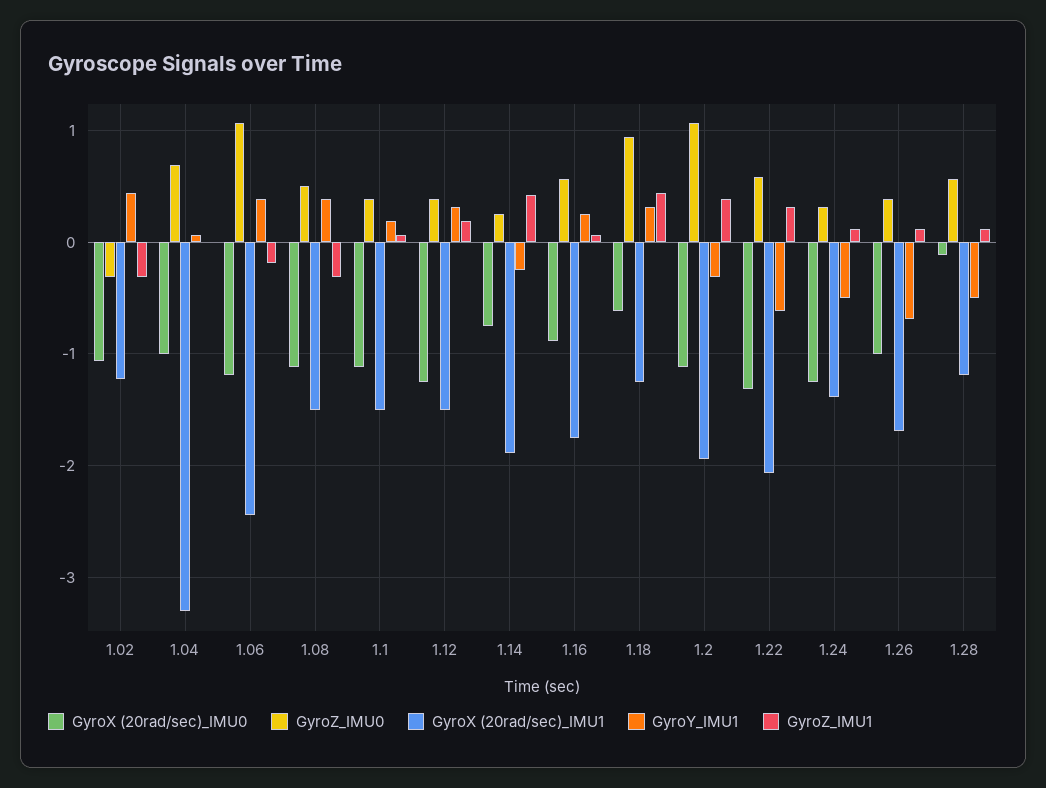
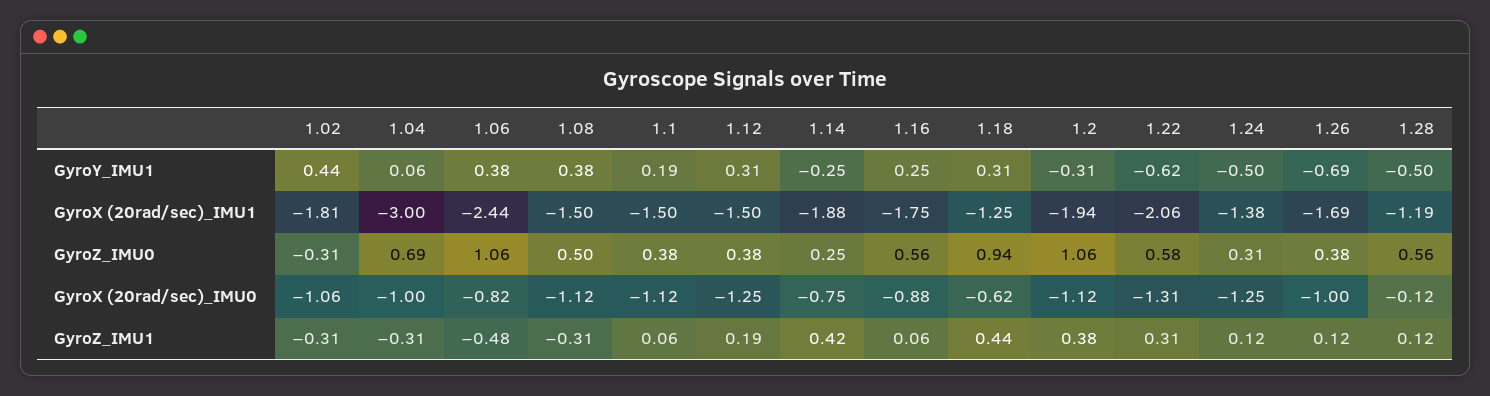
  {
    "GyroX (20rad/sec)_IMU0": {
      "1.02": -1.06,
      "1.04": -1,
-     "1.06": -1.2,
+     "1.06": -0.82,
      "1.08": -1.12,
      "1.1": -1.12,
      "1.12": -1.25,
      "1.14": -0.75,
      "1.16": -0.88,
      "1.18": -0.62,
      "1.2": -1.12,
      "1.22": -1.31,
      "1.24": -1.25,
      "1.26": -1,
      "1.28": -0.12
    },
    "GyroZ_IMU0": {
      "1.02": -0.31,
      "1.04": 0.69,
      "1.06": 1.06,
      "1.08": 0.5,
      "1.1": 0.38,
      "1.12": 0.38,
      "1.14": 0.25,
      "1.16": 0.56,
      "1.18": 0.94,
      "1.2": 1.06,
      "1.22": 0.58,
      "1.24": 0.31,
      "1.26": 0.38,
      "1.28": 0.56
    },
    "GyroX (20rad/sec)_IMU1": {
-     "1.02": -1.2,
+     "1.02": -1.81,
-     "1.04": -3.3,
+     "1.04": -3,
      "1.06": -2.44,
      "1.08": -1.5,
      "1.1": -1.5,
      "1.12": -1.5,
      "1.14": -1.88,
      "1.16": -1.75,
      "1.18": -1.25,
      "1.2": -1.94,
      "1.22": -2.06,
      "1.24": -1.38,
      "1.26": -1.69,
      "1.28": -1.19
    },
    "GyroY_IMU1": {
      "1.02": 0.44,
      "1.04": 0.06,
      "1.06": 0.38,
      "1.08": 0.38,
      "1.1": 0.19,
      "1.12": 0.31,
      "1.14": -0.25,
      "1.16": 0.25,
      "1.18": 0.31,
      "1.2": -0.31,
      "1.22": -0.62,
      "1.24": -0.5,
      "1.26": -0.69,
      "1.28": -0.5
    },
    "GyroZ_IMU1": {
      "1.02": -0.31,
-     "1.04": 0,
+     "1.04": -0.31,
-     "1.06": -0.2,
+     "1.06": -0.48,
      "1.08": -0.31,
      "1.1": 0.06,
      "1.12": 0.19,
      "1.14": 0.42,
      "1.16": 0.06,
      "1.18": 0.44,
      "1.2": 0.38,
      "1.22": 0.31,
      "1.24": 0.12,
      "1.26": 0.12,
      "1.28": 0.12
    }
  }

